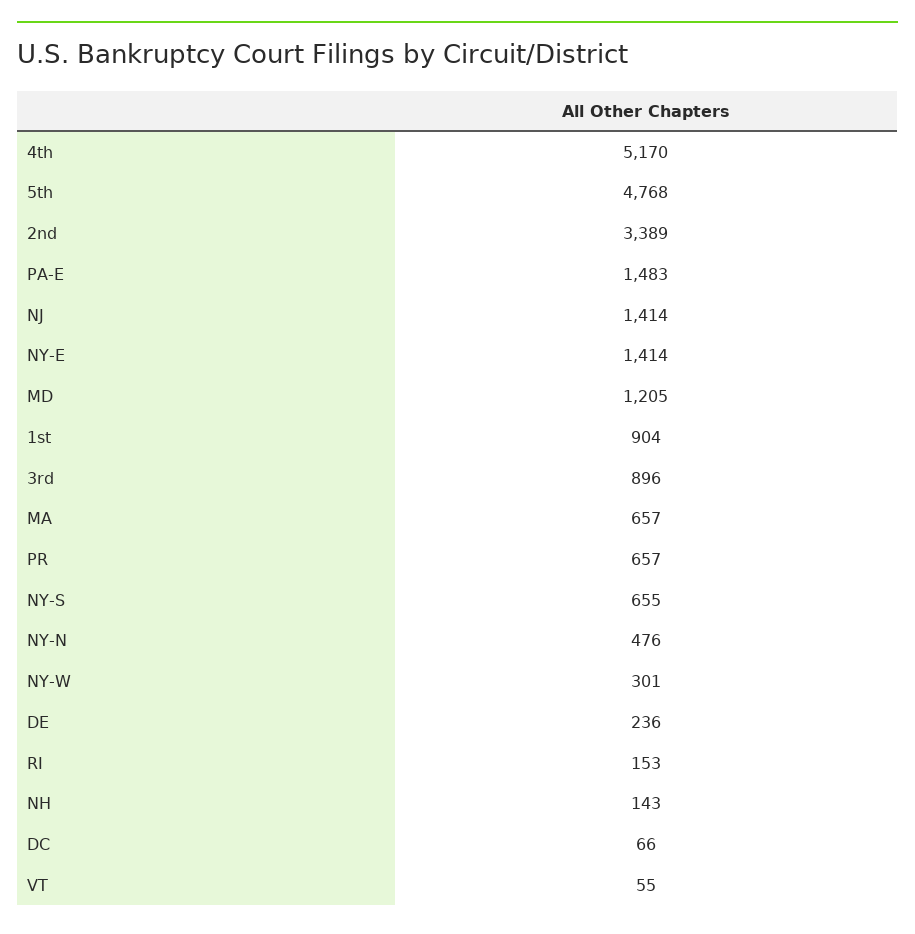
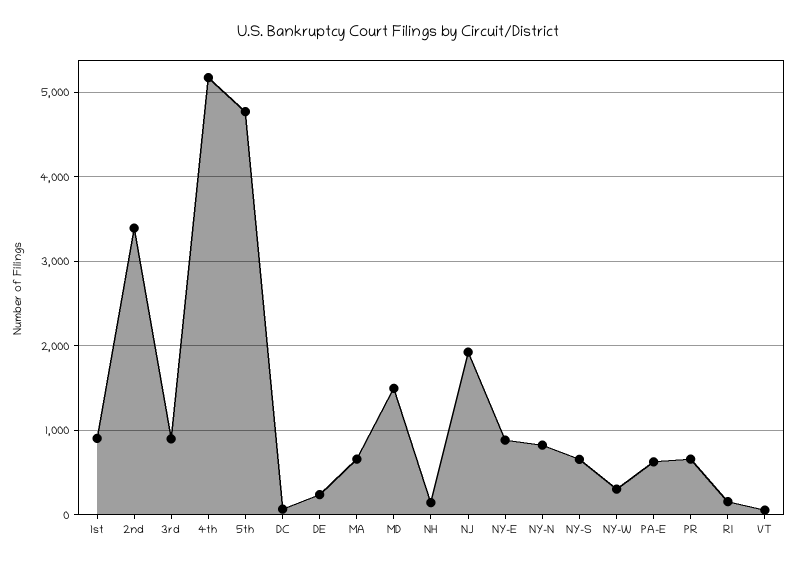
  {
    "4th": 5170,
    "5th": 4768,
    "2nd": 3389,
-   "PA-E": 1483,
+   "PA-E": 600,
-   "NJ": 1414,
+   "NJ": 1900,
-   "NY-E": 1414,
+   "NY-E": 900,
-   "MD": 1205,
+   "MD": 1500,
    "1st": 904,
    "3rd": 896,
    "MA": 657,
    "PR": 657,
    "NY-S": 655,
-   "NY-N": 476,
+   "NY-N": 800,
    "NY-W": 301,
    "DE": 236,
    "RI": 153,
    "NH": 143,
    "DC": 66,
    "VT": 55
  }

